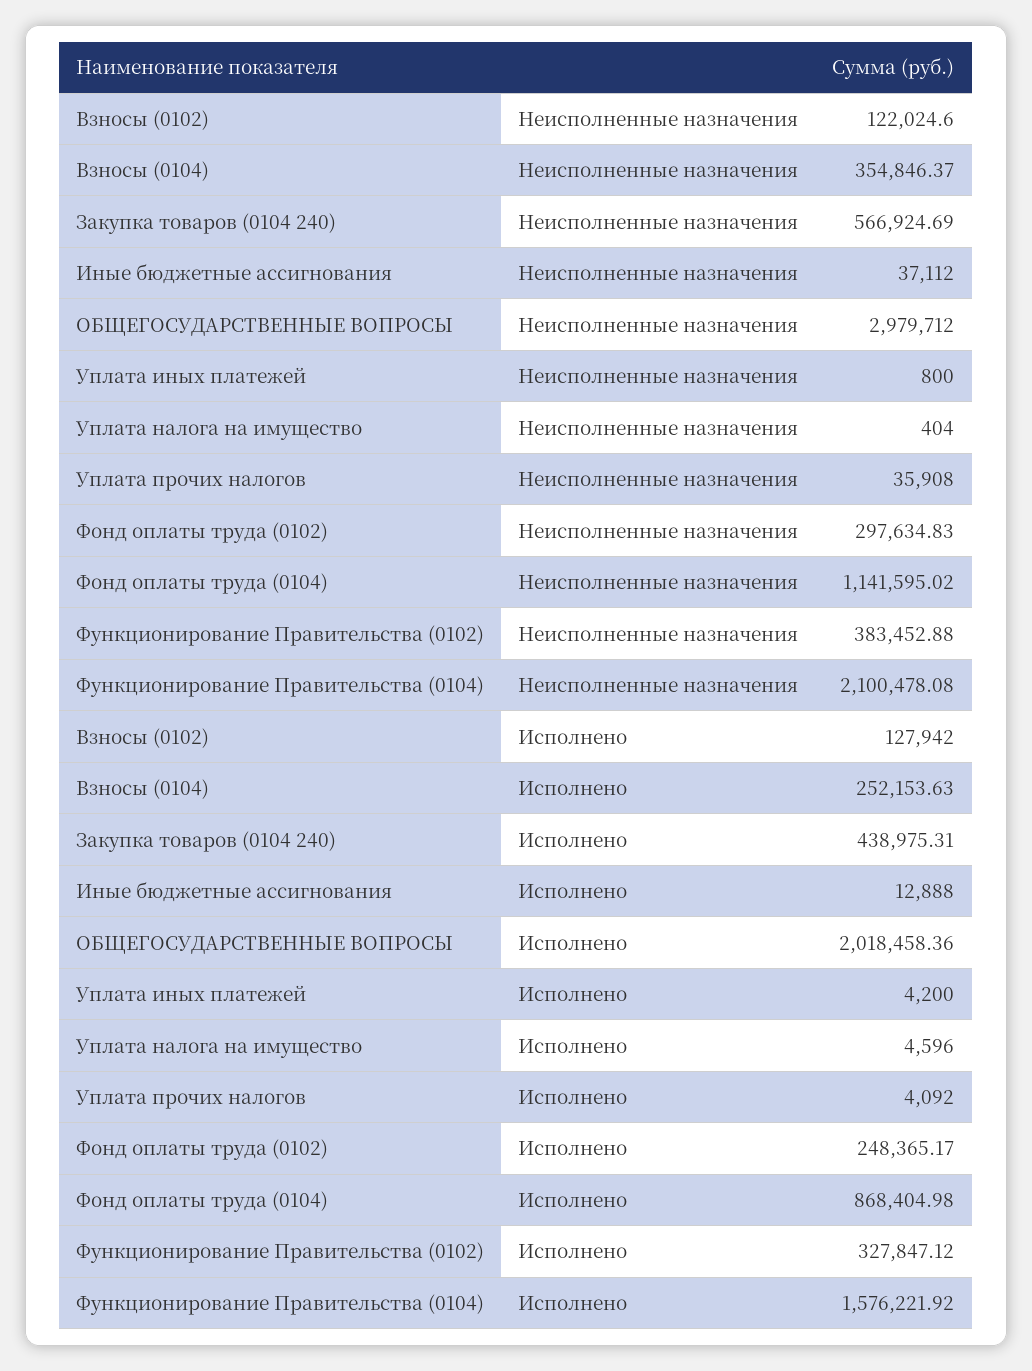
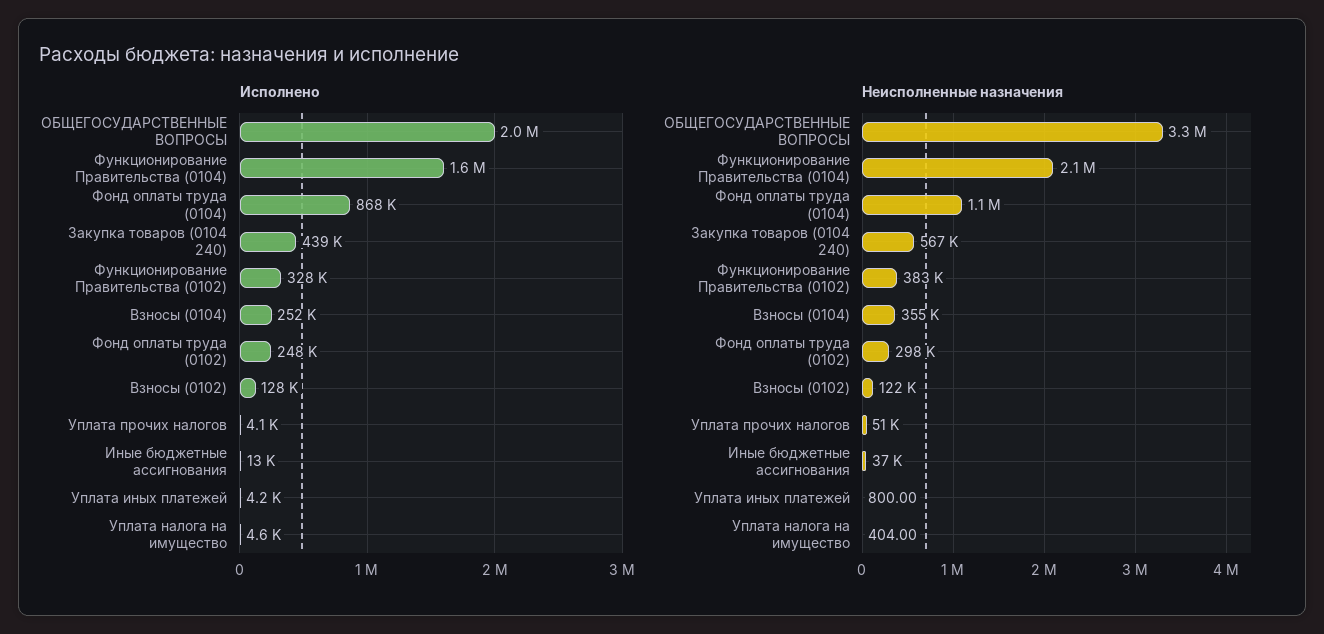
  {
    "Неисполненные назначения": {
      "Взносы (0102)": 122024.6,
      "Взносы (0104)": 354846.37,
      "Закупка товаров (0104 240)": 566924.69,
      "Иные бюджетные ассигнования": 37112,
-     "ОБЩЕГОСУДАРСТВЕННЫЕ ВОПРОСЫ": 2979712,
+     "ОБЩЕГОСУДАРСТВЕННЫЕ ВОПРОСЫ": 3300000,
      "Уплата иных платежей": 800,
      "Уплата налога на имущество": 404,
-     "Уплата прочих налогов": 35908,
+     "Уплата прочих налогов": 51000,
      "Фонд оплаты труда (0102)": 297634.83,
      "Фонд оплаты труда (0104)": 1141595.02,
      "Функционирование Правительства (0102)": 383452.88,
      "Функционирование Правительства (0104)": 2100478.08
    },
    "Исполнено": {
      "Взносы (0102)": 127942,
      "Взносы (0104)": 252153.63,
      "Закупка товаров (0104 240)": 438975.31,
      "Иные бюджетные ассигнования": 12888,
      "ОБЩЕГОСУДАРСТВЕННЫЕ ВОПРОСЫ": 2018458.36,
      "Уплата иных платежей": 4200,
      "Уплата налога на имущество": 4596,
      "Уплата прочих налогов": 4092,
      "Фонд оплаты труда (0102)": 248365.17,
      "Фонд оплаты труда (0104)": 868404.98,
      "Функционирование Правительства (0102)": 327847.12,
      "Функционирование Правительства (0104)": 1576221.92
    }
  }

